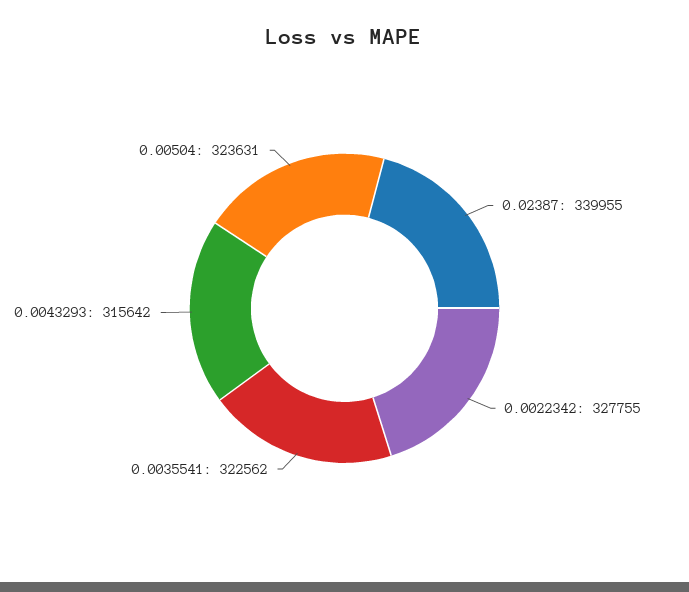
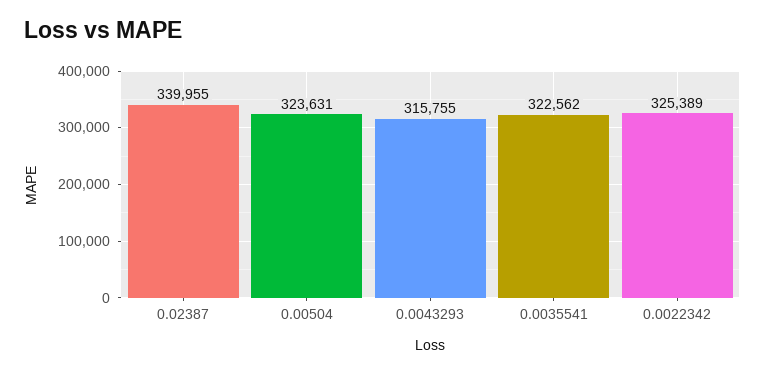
  {
    "0.02387": 339955,
-   "0.0022342": 327755,
+   "0.0022342": 325389,
    "0.0035541": 322562,
-   "0.0043293": 315642,
+   "0.0043293": 315755,
    "0.00504": 323631
  }

